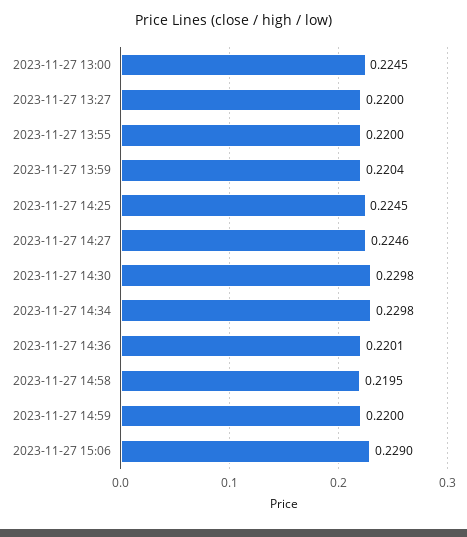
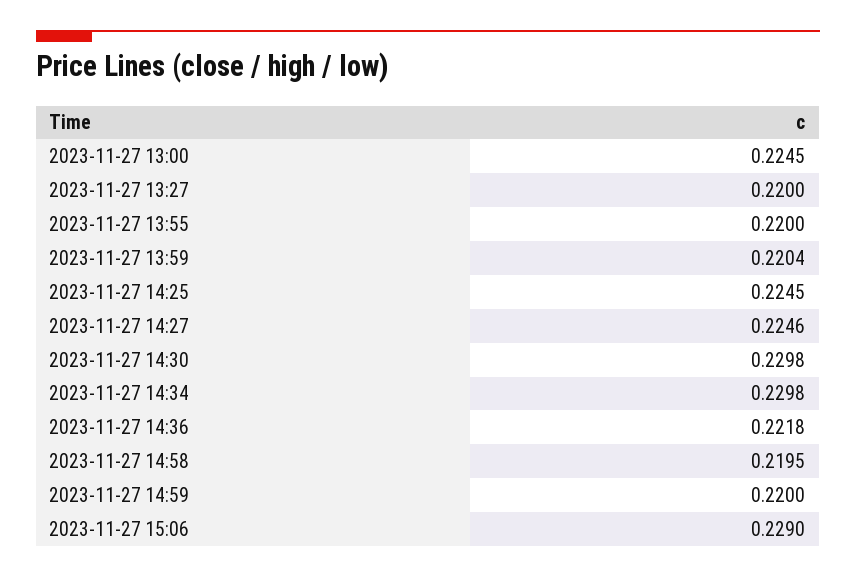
  {
    "2023-11-27 13:00": 0.2245,
    "2023-11-27 13:27": 0.22,
    "2023-11-27 13:55": 0.22,
    "2023-11-27 13:59": 0.2204,
    "2023-11-27 14:25": 0.2245,
    "2023-11-27 14:27": 0.2246,
    "2023-11-27 14:30": 0.2298,
    "2023-11-27 14:34": 0.2298,
-   "2023-11-27 14:36": 0.2201,
+   "2023-11-27 14:36": 0.2218,
    "2023-11-27 14:58": 0.2195,
    "2023-11-27 14:59": 0.22,
    "2023-11-27 15:06": 0.229
  }

